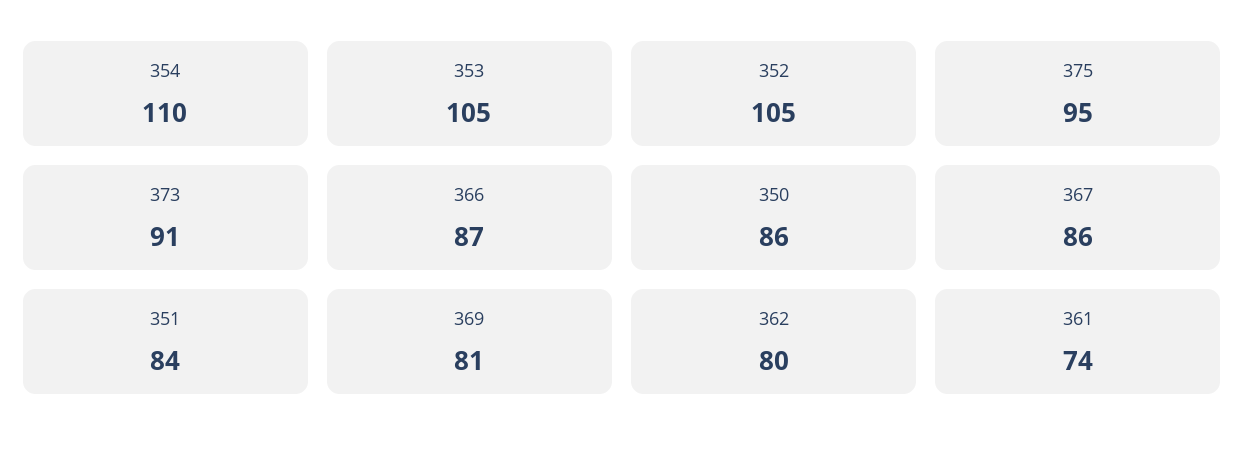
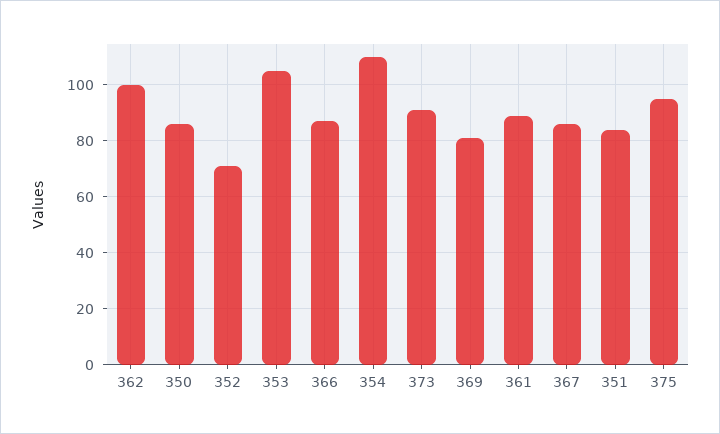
  {
    "354": 110,
    "353": 105,
-   "352": 105,
+   "352": 70,
    "375": 95,
    "373": 91,
    "366": 87,
    "350": 86,
    "367": 86,
    "351": 84,
    "369": 81,
-   "362": 80,
+   "362": 100,
-   "361": 74
+   "361": 90
  }

